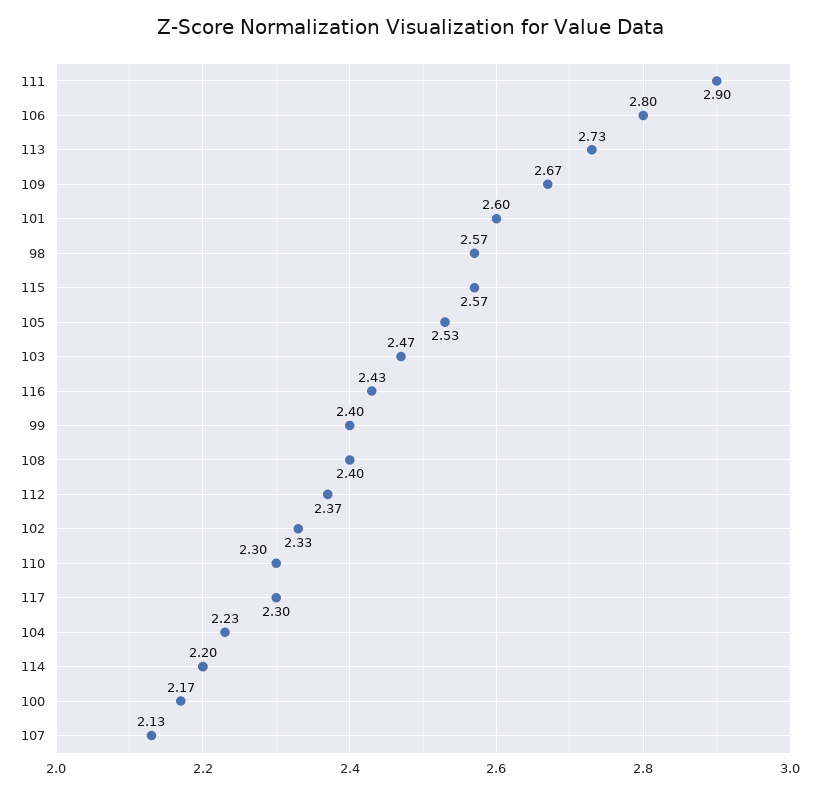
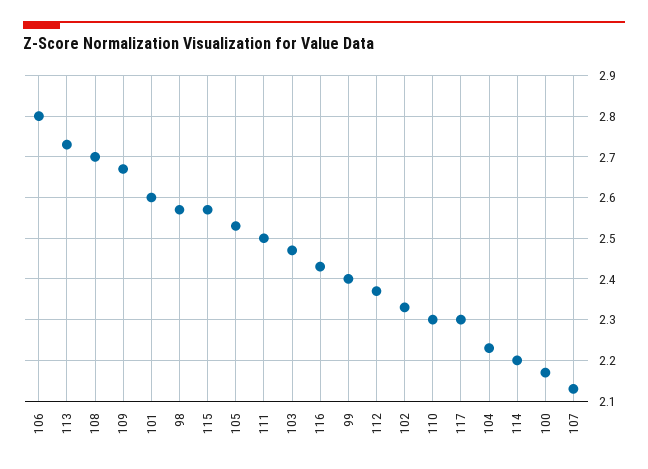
  {
-   "111": 2.9,
+   "111": 2.5,
    "106": 2.8,
    "113": 2.73,
    "109": 2.67,
    "101": 2.6,
    "98": 2.57,
    "115": 2.57,
    "105": 2.53,
    "103": 2.47,
    "116": 2.43,
    "99": 2.4,
-   "108": 2.4,
+   "108": 2.7,
    "112": 2.37,
    "102": 2.33,
    "110": 2.3,
    "117": 2.3,
    "104": 2.23,
    "114": 2.2,
    "100": 2.17,
    "107": 2.13
  }

